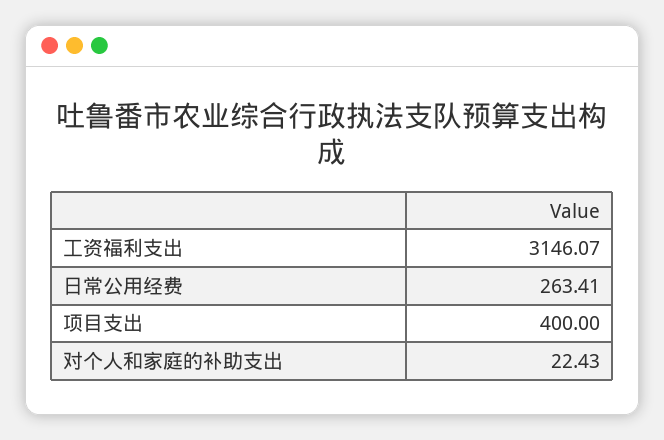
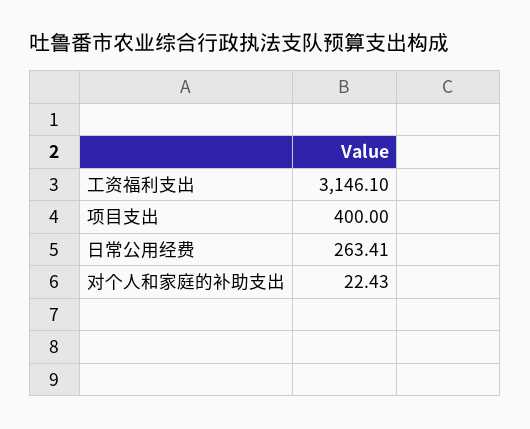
  {
-   "工资福利支出": 3146.07,
+   "工资福利支出": 3146.1,
    "日常公用经费": 263.41,
    "项目支出": 400,
    "对个人和家庭的补助支出": 22.43
  }

